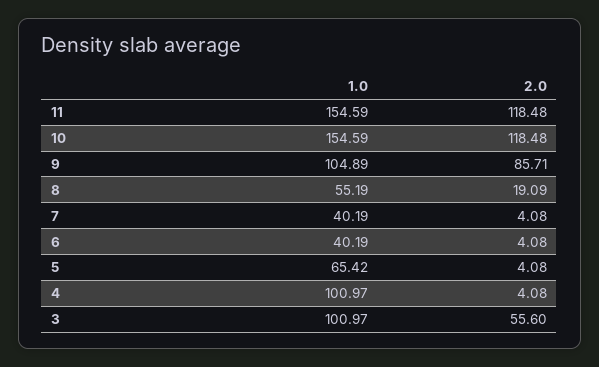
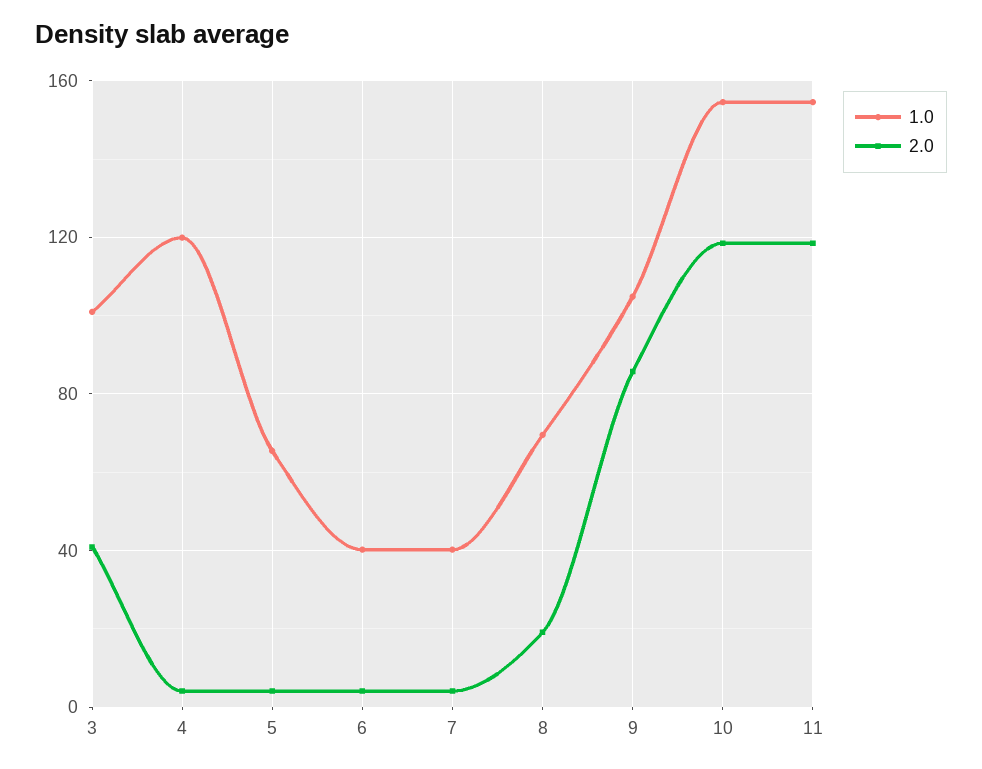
  {
    "1.0": {
      "11": 154.59,
      "10": 154.59,
      "9": 104.89,
-     "8": 55.19,
+     "8": 70,
      "7": 40.19,
      "6": 40.19,
      "5": 65.42,
-     "4": 100.97,
+     "4": 120,
      "3": 100.97
    },
    "2.0": {
      "11": 118.48,
      "10": 118.48,
      "9": 85.71,
      "8": 19.09,
      "7": 4.08,
      "6": 4.08,
      "5": 4.08,
      "4": 4.08,
-     "3": 55.6
+     "3": 40
    }
  }

